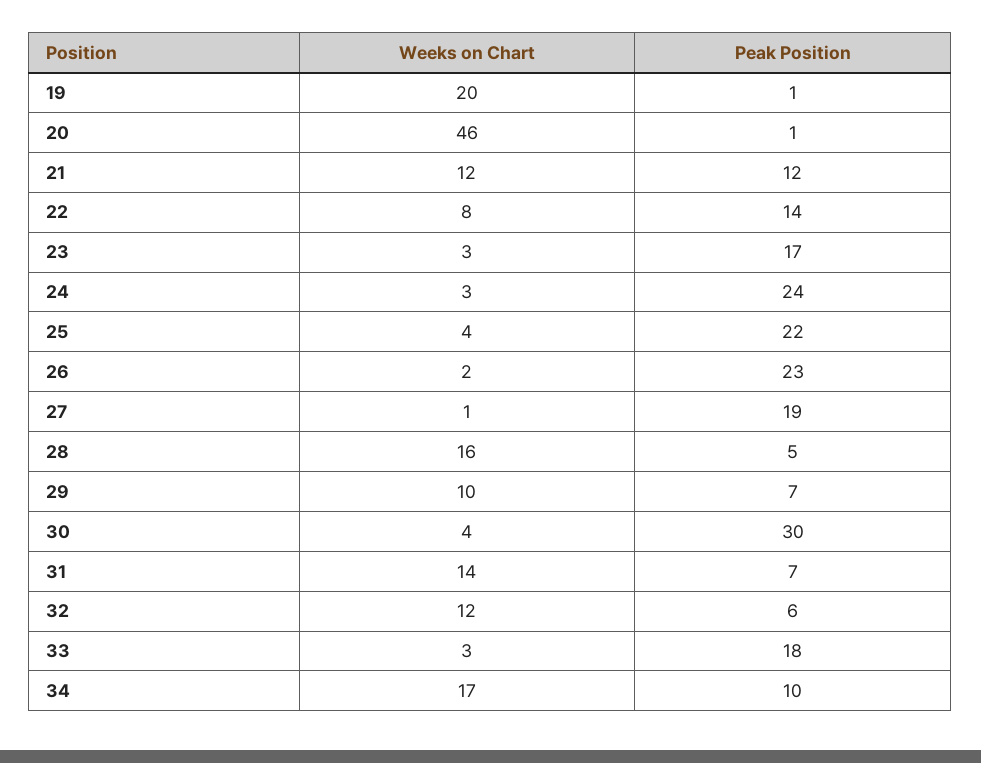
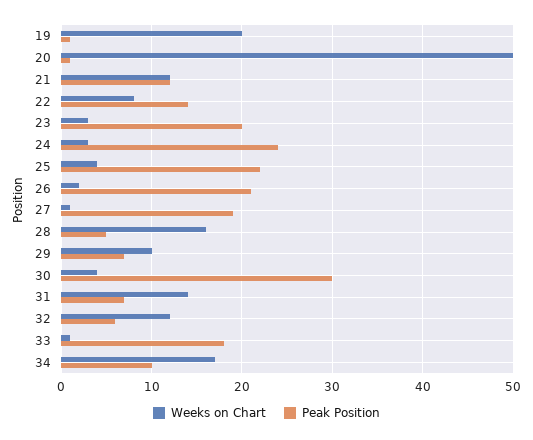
  {
    "Weeks on Chart": {
      "19": 20,
-     "20": 46,
+     "20": 50,
      "21": 12,
      "22": 8,
      "23": 3,
      "24": 3,
      "25": 4,
      "26": 2,
      "27": 1,
      "28": 16,
      "29": 10,
      "30": 4,
      "31": 14,
      "32": 12,
-     "33": 3,
+     "33": 1,
      "34": 17
    },
    "Peak Position": {
      "19": 1,
      "20": 1,
      "21": 12,
      "22": 14,
-     "23": 17,
+     "23": 20,
      "24": 24,
      "25": 22,
-     "26": 23,
+     "26": 21,
      "27": 19,
      "28": 5,
      "29": 7,
      "30": 30,
      "31": 7,
      "32": 6,
      "33": 18,
      "34": 10
    }
  }

